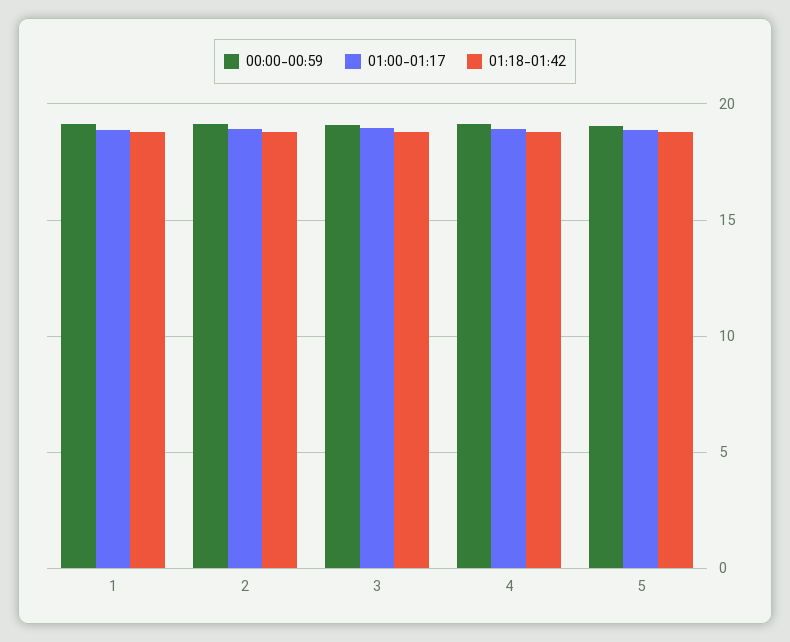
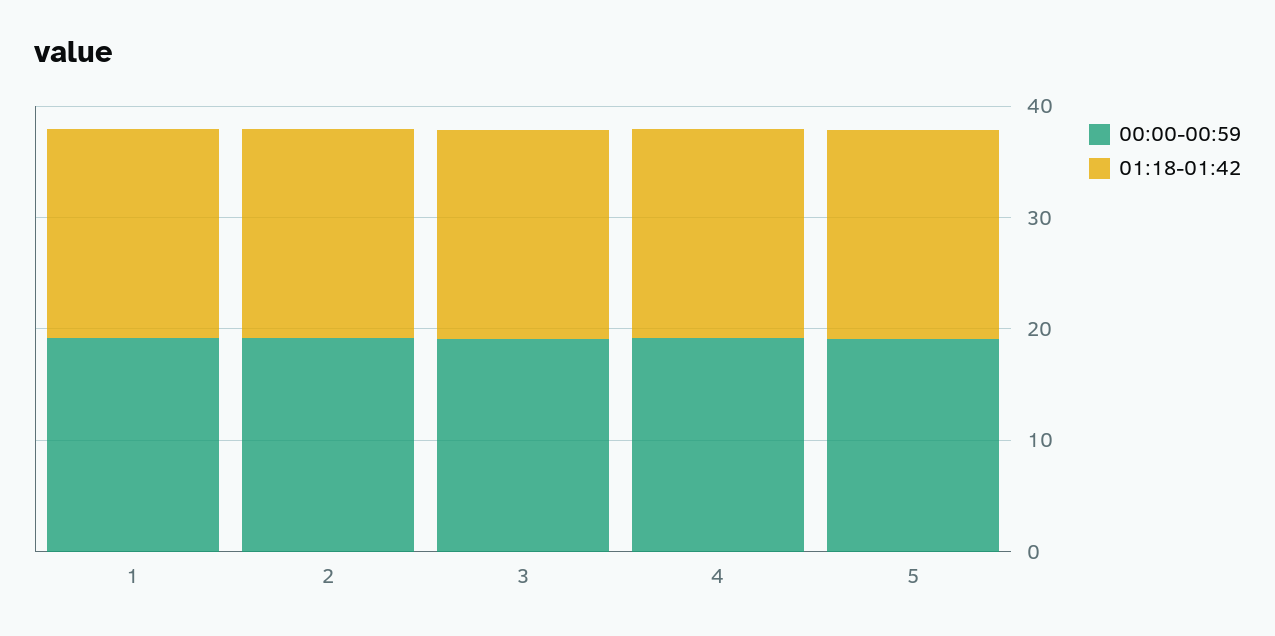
  {
    "00:00-00:59": {
      "1": 19,
      "2": 19,
      "3": 19,
      "4": 19,
      "5": 19
    },
-   "01:00-01:17": {
-     "1": 19,
-     "2": 19,
-     "3": 19,
-     "4": 19,
-     "5": 19
-   },
    "01:18-01:42": {
      "1": 19,
      "2": 19,
      "3": 19,
      "4": 19,
      "5": 19
    }
  }

